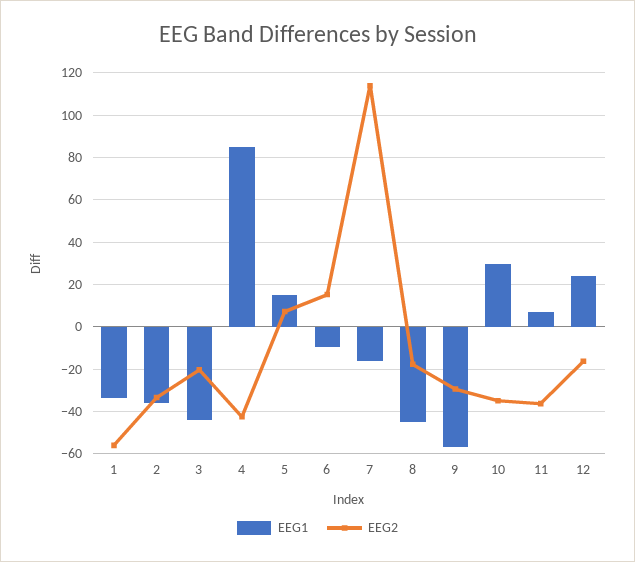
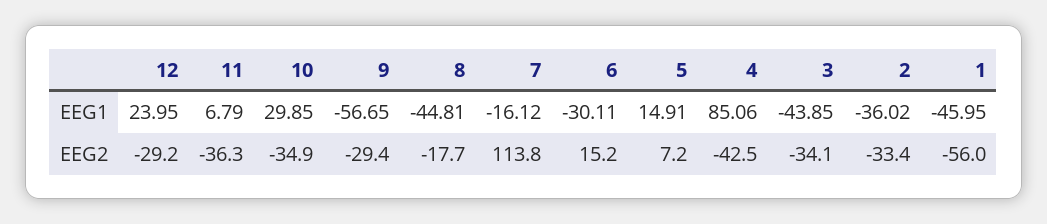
  {
    "EEG1": {
-     "1": -35,
+     "1": -45.95,
      "2": -36.02,
      "3": -43.85,
      "4": 85.06,
      "5": 14.91,
-     "6": -10,
+     "6": -30.11,
      "7": -16.12,
      "8": -44.81,
      "9": -56.65,
      "10": 29.85,
      "11": 6.79,
      "12": 23.95
    },
    "EEG2": {
      "1": -56,
      "2": -33.4,
-     "3": -20,
+     "3": -34.1,
      "4": -42.5,
      "5": 7.2,
      "6": 15.2,
      "7": 113.8,
      "8": -17.7,
      "9": -29.4,
      "10": -34.9,
      "11": -36.3,
-     "12": -15
+     "12": -29.2
    }
  }

